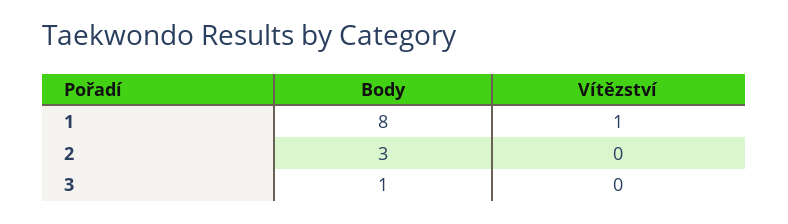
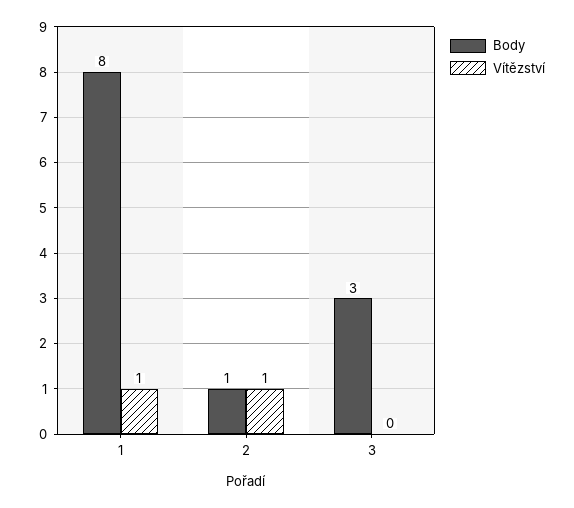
  {
    "Body": {
      "1": 8,
-     "2": 3,
+     "2": 1,
-     "3": 1
+     "3": 3
    },
    "Vítězství": {
      "1": 1,
-     "2": 0,
+     "2": 1,
      "3": 0
    }
  }

